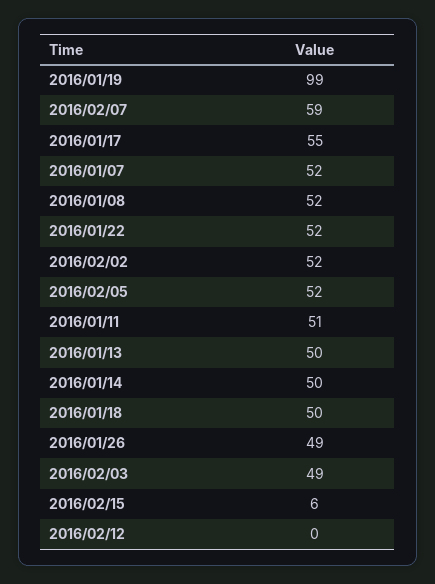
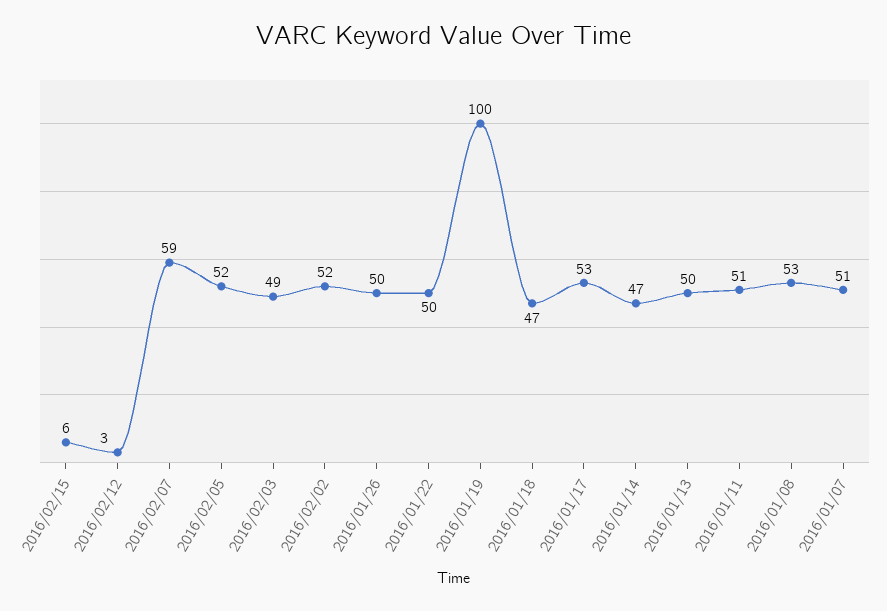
  {
-   "2016/01/19": 99,
+   "2016/01/19": 100,
    "2016/02/07": 59,
-   "2016/01/17": 55,
+   "2016/01/17": 53,
-   "2016/01/07": 52,
+   "2016/01/07": 51,
-   "2016/01/08": 52,
+   "2016/01/08": 53,
-   "2016/01/22": 52,
+   "2016/01/22": 50,
    "2016/02/02": 52,
    "2016/02/05": 52,
    "2016/01/11": 51,
    "2016/01/13": 50,
-   "2016/01/14": 50,
+   "2016/01/14": 47,
-   "2016/01/18": 50,
+   "2016/01/18": 47,
-   "2016/01/26": 49,
+   "2016/01/26": 50,
    "2016/02/03": 49,
    "2016/02/15": 6,
-   "2016/02/12": 0
+   "2016/02/12": 3
  }

